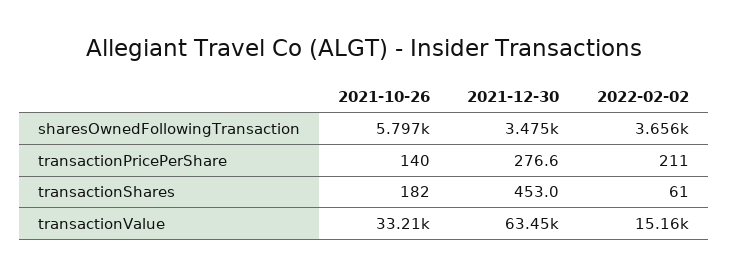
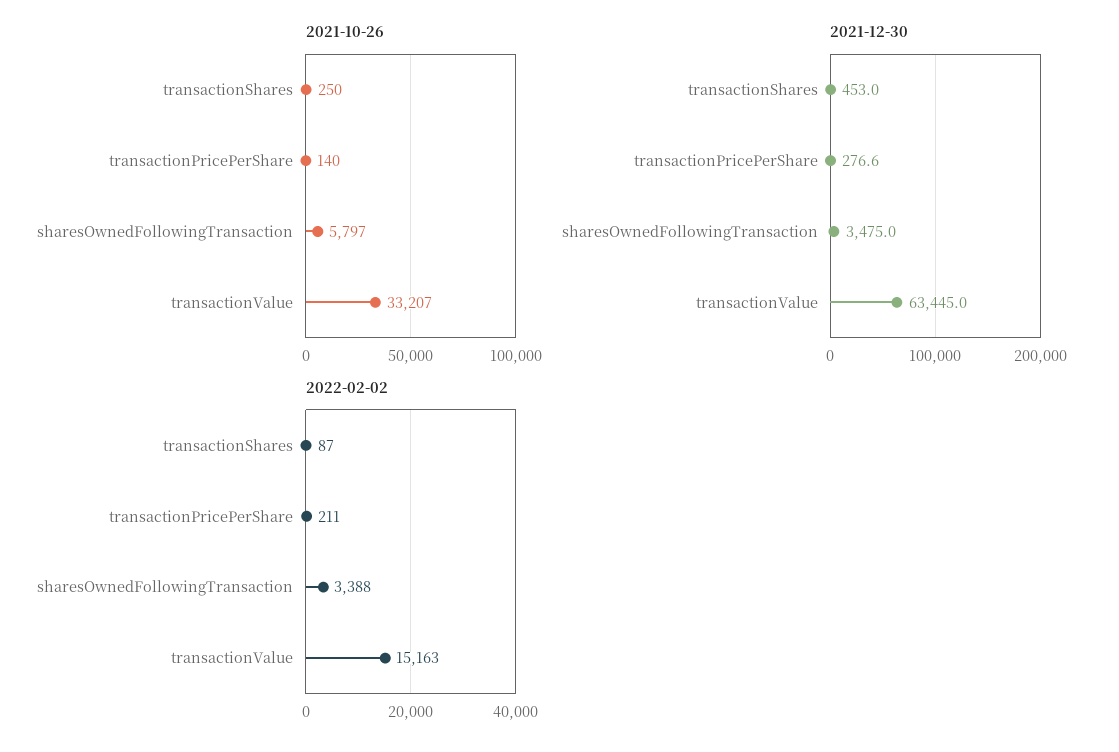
  {
    "2021-10-26": {
      "sharesOwnedFollowingTransaction": 5797,
      "transactionPricePerShare": 140,
-     "transactionShares": 182,
+     "transactionShares": 250,
      "transactionValue": 33207
    },
    "2021-12-30": {
      "sharesOwnedFollowingTransaction": 3475,
      "transactionPricePerShare": 276.6,
      "transactionShares": 453,
      "transactionValue": 63445
    },
    "2022-02-02": {
-     "sharesOwnedFollowingTransaction": 3656,
+     "sharesOwnedFollowingTransaction": 3388,
      "transactionPricePerShare": 211,
-     "transactionShares": 61,
+     "transactionShares": 87,
      "transactionValue": 15163
    }
  }

